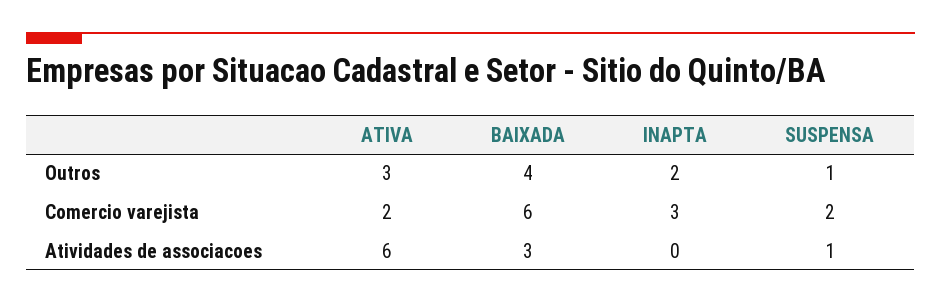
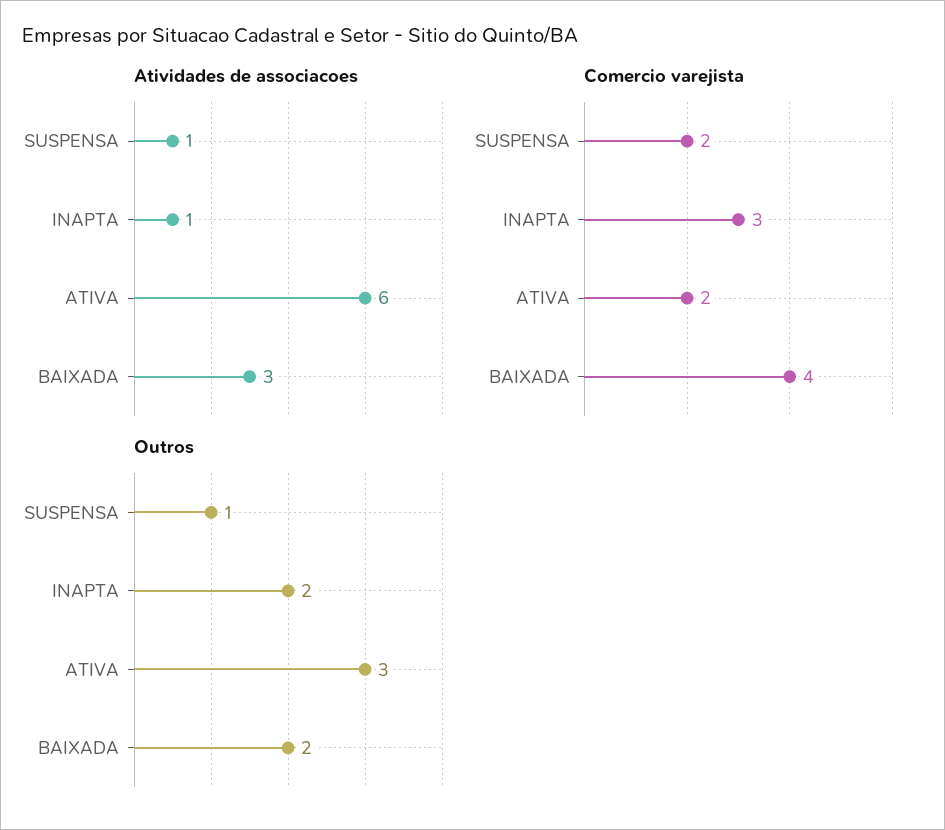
  {
    "Outros": {
      "ATIVA": 3,
-     "BAIXADA": 4,
+     "BAIXADA": 2,
      "INAPTA": 2,
      "SUSPENSA": 1
    },
    "Comercio varejista": {
      "ATIVA": 2,
-     "BAIXADA": 6,
+     "BAIXADA": 4,
      "INAPTA": 3,
      "SUSPENSA": 2
    },
    "Atividades de associacoes": {
      "ATIVA": 6,
      "BAIXADA": 3,
-     "INAPTA": 0,
+     "INAPTA": 1,
      "SUSPENSA": 1
    }
  }

